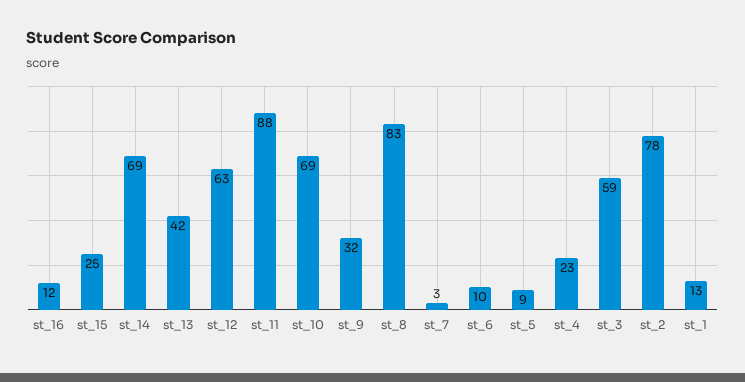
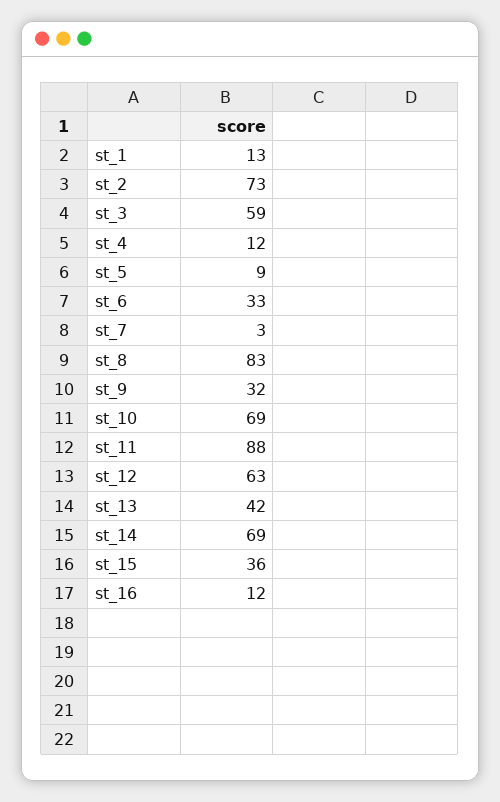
  {
    "st_16": 12,
-   "st_15": 25,
+   "st_15": 36,
    "st_14": 69,
    "st_13": 42,
    "st_12": 63,
    "st_11": 88,
    "st_10": 69,
    "st_9": 32,
    "st_8": 83,
    "st_7": 3,
-   "st_6": 10,
+   "st_6": 33,
    "st_5": 9,
-   "st_4": 23,
+   "st_4": 12,
    "st_3": 59,
-   "st_2": 78,
+   "st_2": 73,
    "st_1": 13
  }

